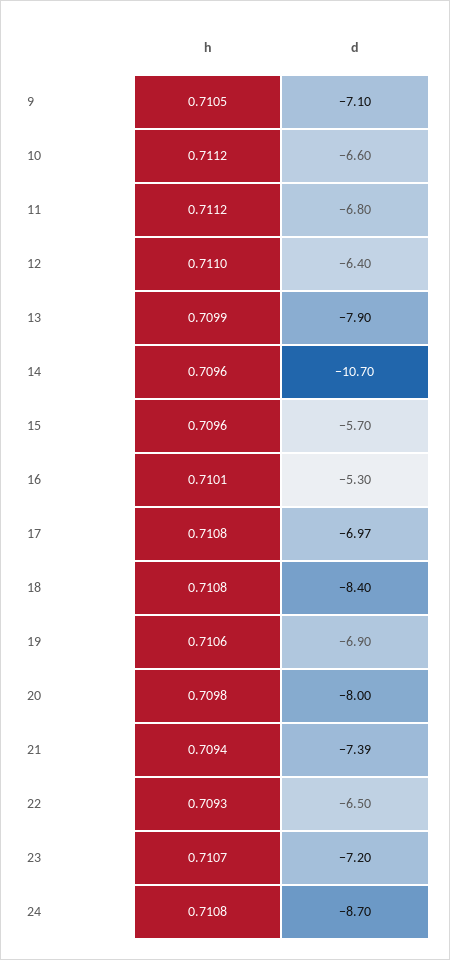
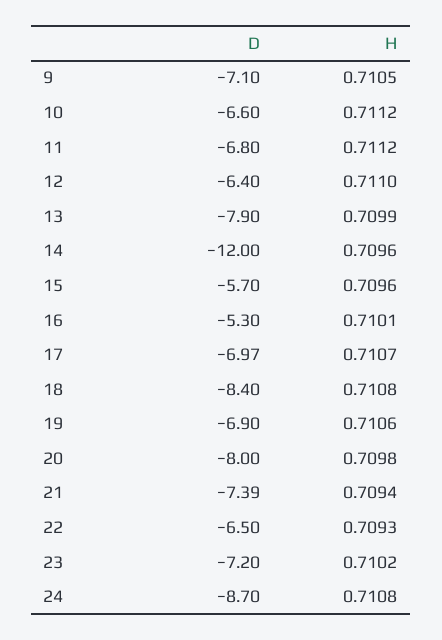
  {
    "h": {
      "9": 0.7105,
      "10": 0.7112,
      "11": 0.7112,
      "12": 0.711,
      "13": 0.7099,
      "14": 0.7096,
      "15": 0.7096,
      "16": 0.7101,
-     "17": 0.7108,
+     "17": 0.7107,
      "18": 0.7108,
      "19": 0.7106,
      "20": 0.7098,
      "21": 0.7094,
      "22": 0.7093,
-     "23": 0.7107,
+     "23": 0.7102,
      "24": 0.7108
    },
    "d": {
      "9": -7.1,
      "10": -6.6,
      "11": -6.8,
      "12": -6.4,
      "13": -7.9,
-     "14": -10.7,
+     "14": -12,
      "15": -5.7,
      "16": -5.3,
      "17": -6.97,
      "18": -8.4,
      "19": -6.9,
      "20": -8,
      "21": -7.39,
      "22": -6.5,
      "23": -7.2,
      "24": -8.7
    }
  }

